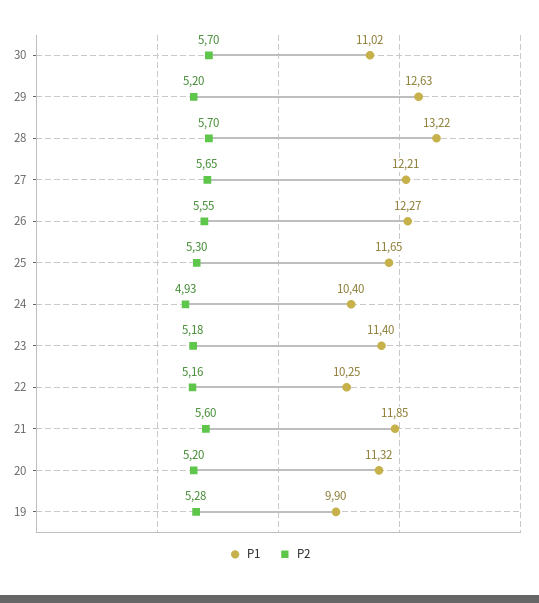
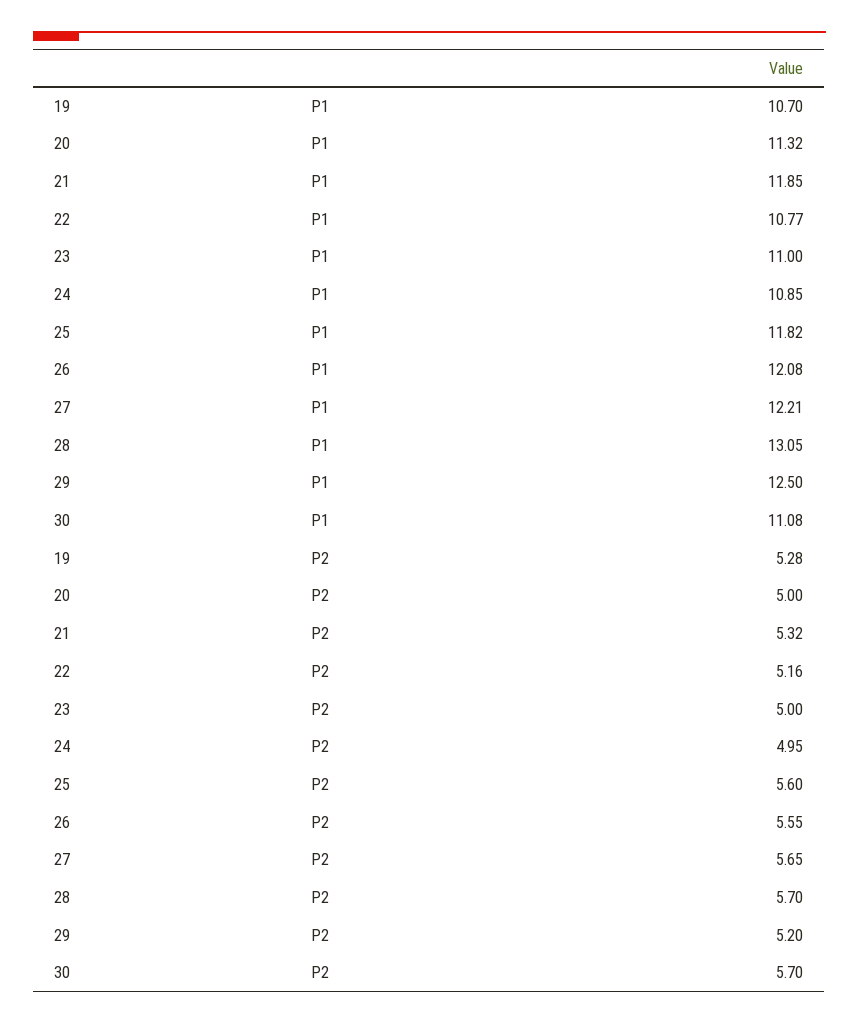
  {
    "P1": {
-     "30": 11.02,
+     "30": 11.08,
-     "29": 12.63,
+     "29": 12.5,
-     "28": 13.22,
+     "28": 13.05,
      "27": 12.21,
-     "26": 12.27,
+     "26": 12.08,
-     "25": 11.65,
+     "25": 11.82,
-     "24": 10.4,
+     "24": 10.85,
-     "23": 11.4,
+     "23": 11,
-     "22": 10.25,
+     "22": 10.77,
      "21": 11.85,
      "20": 11.32,
-     "19": 9.9
+     "19": 10.7
    },
    "P2": {
      "30": 5.7,
      "29": 5.2,
      "28": 5.7,
      "27": 5.65,
      "26": 5.55,
-     "25": 5.3,
+     "25": 5.6,
-     "24": 4.93,
+     "24": 4.95,
-     "23": 5.18,
+     "23": 5,
      "22": 5.16,
-     "21": 5.6,
+     "21": 5.32,
-     "20": 5.2,
+     "20": 5,
      "19": 5.28
    }
  }

